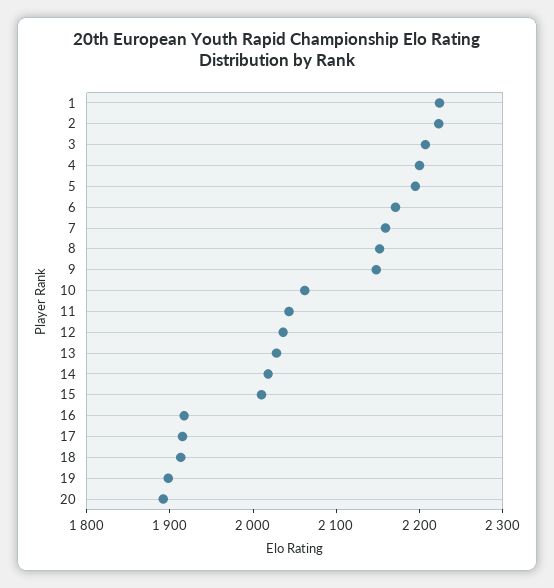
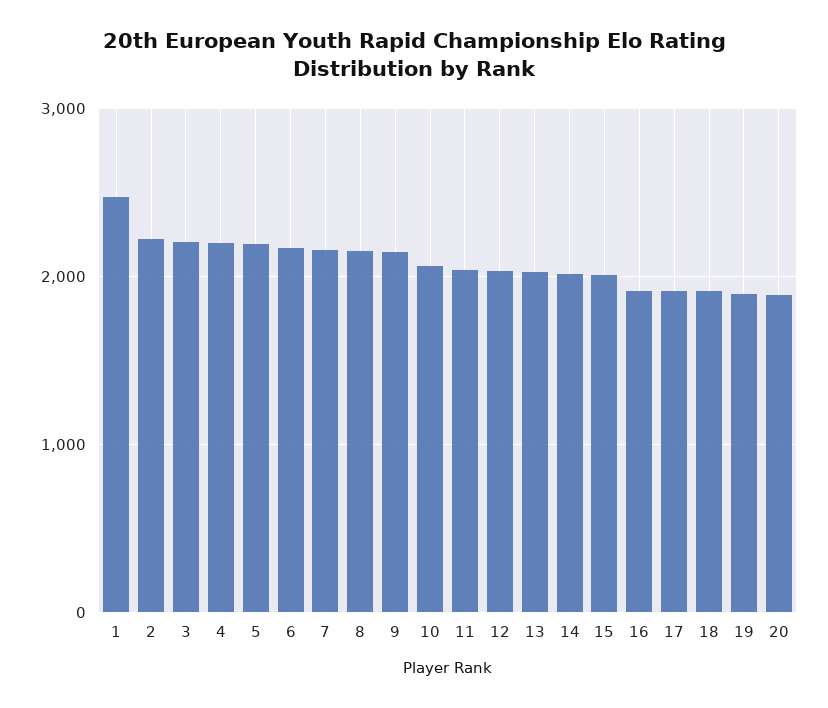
  {
-   "1": 2220,
+   "1": 2500,
    "2": 2220,
    "3": 2200,
    "4": 2200,
    "5": 2200,
    "6": 2180,
    "7": 2160,
    "8": 2160,
    "9": 2140,
    "10": 2060,
    "11": 2040,
    "12": 2040,
    "13": 2020,
    "14": 2020,
    "15": 2020,
    "16": 1920,
    "17": 1920,
    "18": 1920,
    "19": 1900,
    "20": 1900
  }

